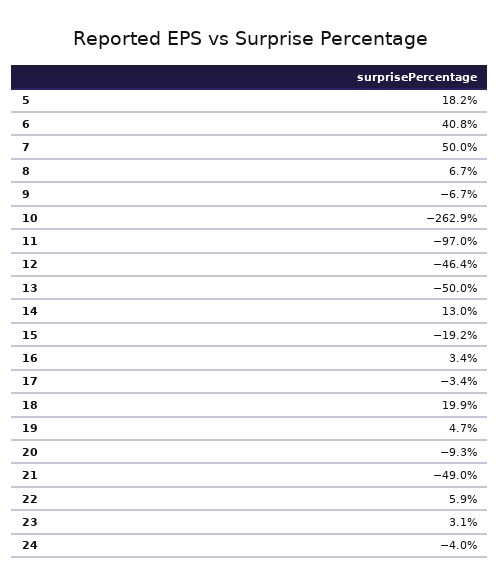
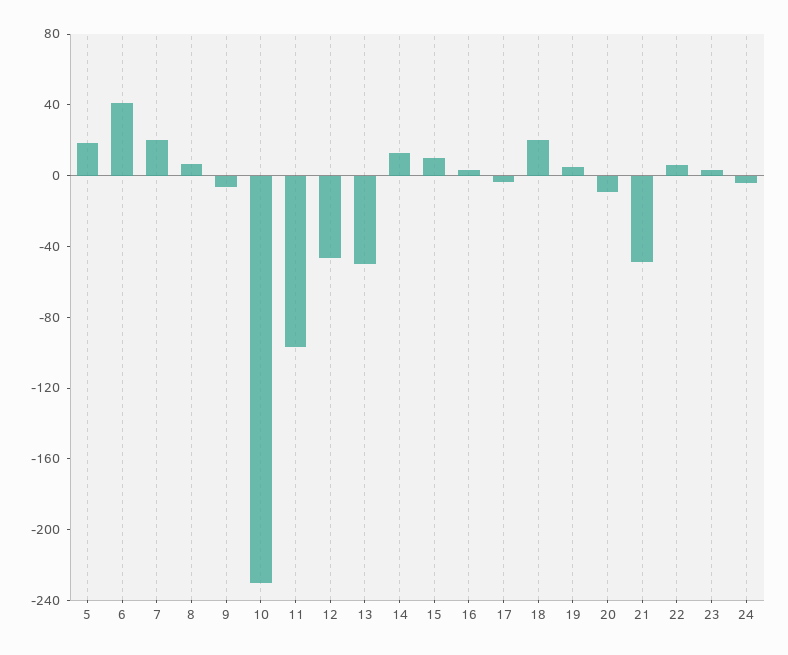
  {
    "5": 18.2,
    "6": 40.8,
-   "7": 50,
+   "7": 20,
    "8": 6.7,
    "9": -6.7,
-   "10": -262.9,
+   "10": -230,
    "11": -97,
    "12": -46.4,
    "13": -50,
    "14": 13,
-   "15": -19.2,
+   "15": 10,
    "16": 3.4,
    "17": -3.4,
    "18": 19.9,
    "19": 4.7,
    "20": -9.3,
    "21": -49,
    "22": 5.9,
    "23": 3.1,
    "24": -4
  }

